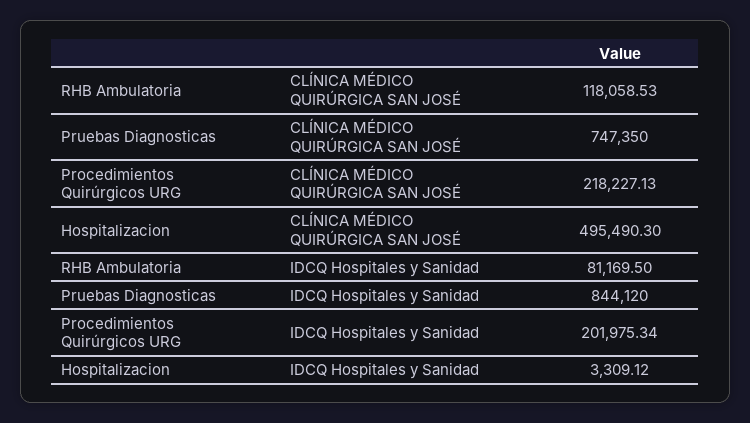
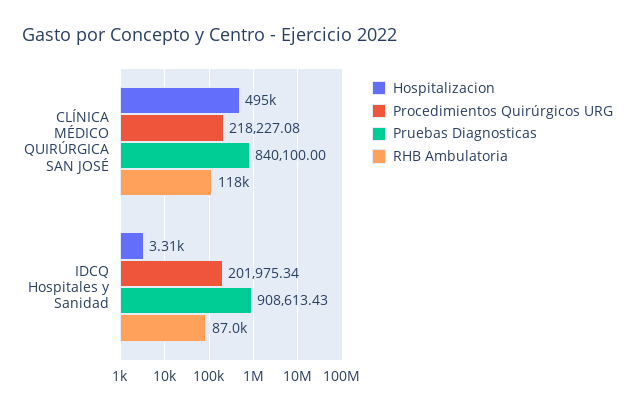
  {
    "RHB Ambulatoria": {
      "CLÍNICA MÉDICO QUIRÚRGICA SAN JOSÉ": 118058.53,
-     "IDCQ Hospitales y Sanidad": 81169.5
+     "IDCQ Hospitales y Sanidad": 87000
    },
    "Pruebas Diagnosticas": {
-     "CLÍNICA MÉDICO QUIRÚRGICA SAN JOSÉ": 747350,
+     "CLÍNICA MÉDICO QUIRÚRGICA SAN JOSÉ": 840100,
-     "IDCQ Hospitales y Sanidad": 844120
+     "IDCQ Hospitales y Sanidad": 908613.43
    },
    "Procedimientos Quirúrgicos URG": {
-     "CLÍNICA MÉDICO QUIRÚRGICA SAN JOSÉ": 218227.13,
+     "CLÍNICA MÉDICO QUIRÚRGICA SAN JOSÉ": 218227.08,
      "IDCQ Hospitales y Sanidad": 201975.34
    },
    "Hospitalizacion": {
      "CLÍNICA MÉDICO QUIRÚRGICA SAN JOSÉ": 495490.3,
      "IDCQ Hospitales y Sanidad": 3309.12
    }
  }

